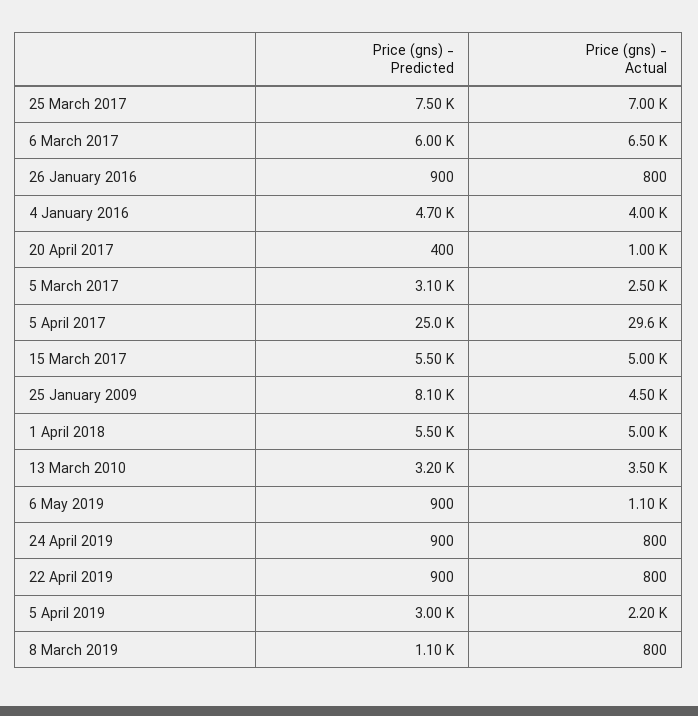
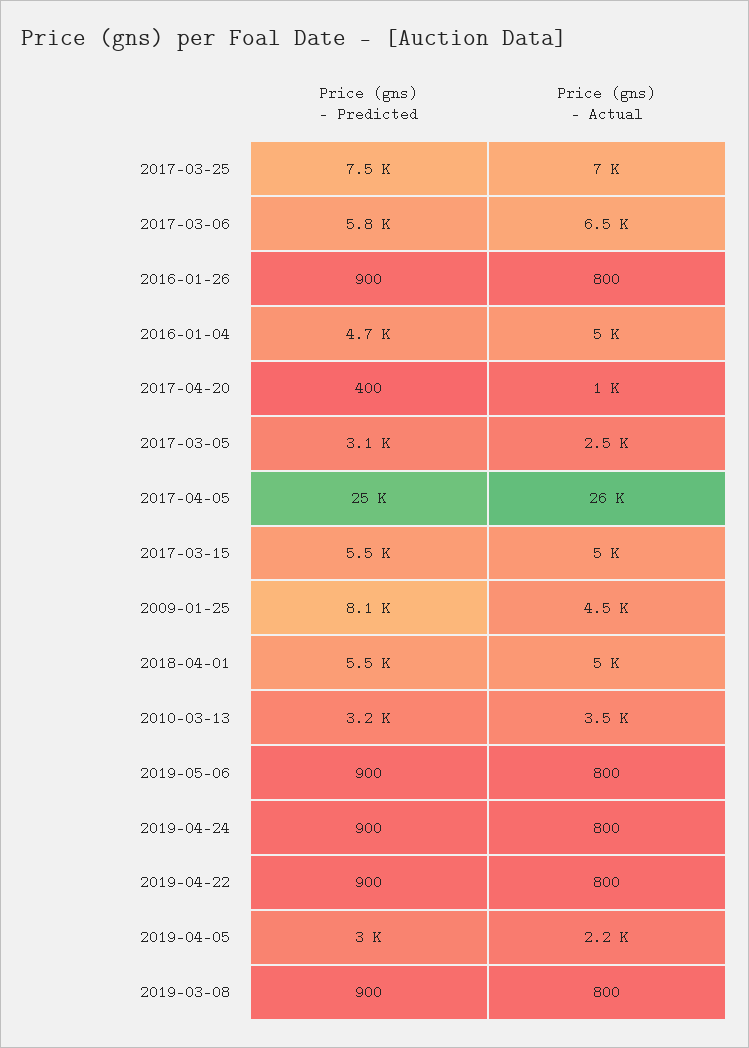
  {
    "Price (gns) - Predicted": {
      "25 March 2017": 7500,
-     "6 March 2017": 6000,
+     "6 March 2017": 5800,
      "26 January 2016": 900,
      "4 January 2016": 4700,
      "20 April 2017": 400,
      "5 March 2017": 3100,
      "5 April 2017": 25000,
      "15 March 2017": 5500,
      "25 January 2009": 8100,
      "1 April 2018": 5500,
      "13 March 2010": 3200,
      "6 May 2019": 900,
      "24 April 2019": 900,
      "22 April 2019": 900,
      "5 April 2019": 3000,
-     "8 March 2019": 1100
+     "8 March 2019": 900
    },
    "Price (gns) - Actual": {
      "25 March 2017": 7000,
      "6 March 2017": 6500,
      "26 January 2016": 800,
-     "4 January 2016": 4000,
+     "4 January 2016": 5000,
      "20 April 2017": 1000,
      "5 March 2017": 2500,
-     "5 April 2017": 29600,
+     "5 April 2017": 26000,
      "15 March 2017": 5000,
      "25 January 2009": 4500,
      "1 April 2018": 5000,
      "13 March 2010": 3500,
-     "6 May 2019": 1100,
+     "6 May 2019": 800,
      "24 April 2019": 800,
      "22 April 2019": 800,
      "5 April 2019": 2200,
      "8 March 2019": 800
    }
  }

